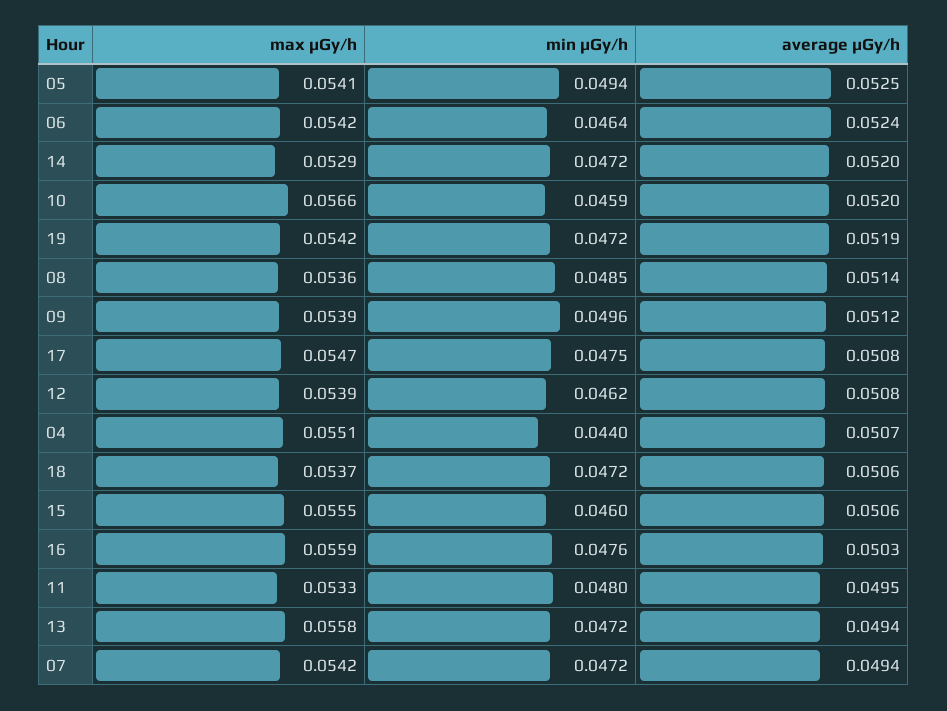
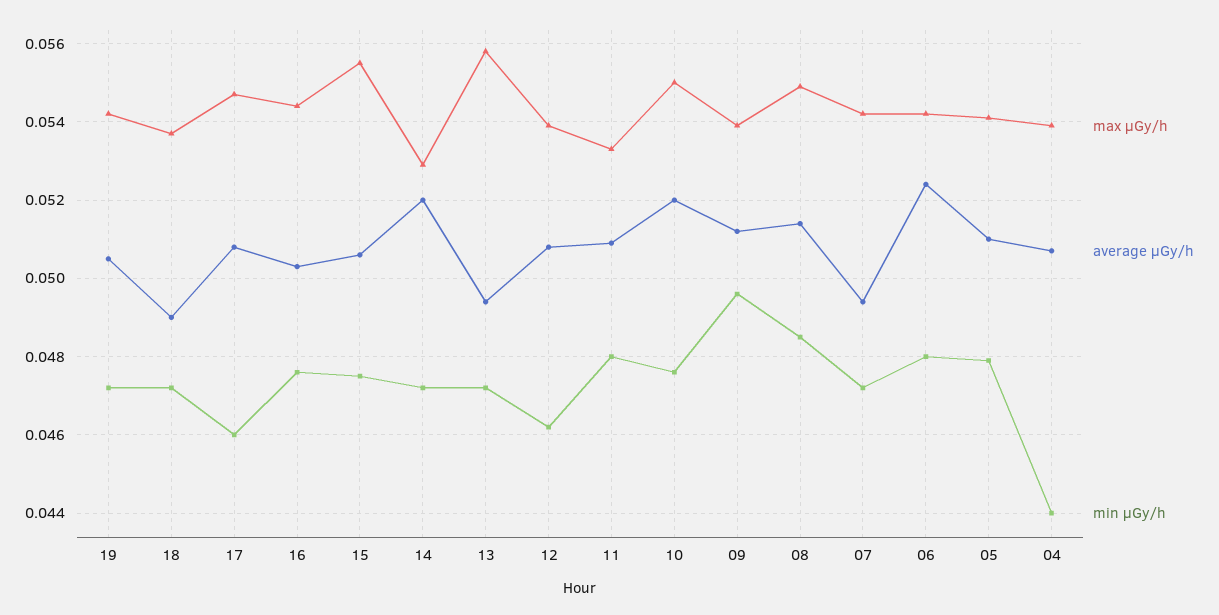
  {
    "max μGy/h": {
      "05": 0.0541,
      "06": 0.0542,
      "14": 0.0529,
-     "10": 0.0566,
+     "10": 0.055,
      "19": 0.0542,
-     "08": 0.0536,
+     "08": 0.055,
      "09": 0.0539,
      "17": 0.0547,
      "12": 0.0539,
-     "04": 0.0551,
+     "04": 0.054,
      "18": 0.0537,
      "15": 0.0555,
-     "16": 0.0559,
+     "16": 0.0545,
      "11": 0.0533,
      "13": 0.0558,
      "07": 0.0542
    },
    "min μGy/h": {
-     "05": 0.0494,
+     "05": 0.048,
-     "06": 0.0464,
+     "06": 0.048,
      "14": 0.0472,
-     "10": 0.0459,
+     "10": 0.0475,
      "19": 0.0472,
      "08": 0.0485,
      "09": 0.0496,
-     "17": 0.0475,
+     "17": 0.046,
      "12": 0.0462,
      "04": 0.044,
      "18": 0.0472,
-     "15": 0.046,
+     "15": 0.0475,
      "16": 0.0476,
      "11": 0.048,
      "13": 0.0472,
      "07": 0.0472
    },
    "average μGy/h": {
-     "05": 0.0525,
+     "05": 0.051,
      "06": 0.0524,
      "14": 0.052,
      "10": 0.052,
-     "19": 0.0519,
+     "19": 0.0505,
      "08": 0.0514,
      "09": 0.0512,
      "17": 0.0508,
      "12": 0.0508,
      "04": 0.0507,
-     "18": 0.0506,
+     "18": 0.049,
      "15": 0.0506,
      "16": 0.0503,
-     "11": 0.0495,
+     "11": 0.051,
      "13": 0.0494,
      "07": 0.0494
    }
  }

